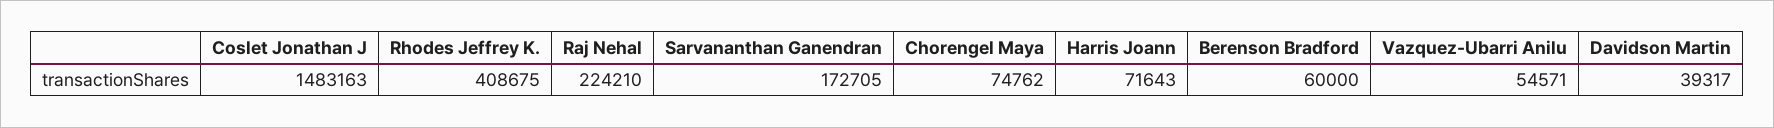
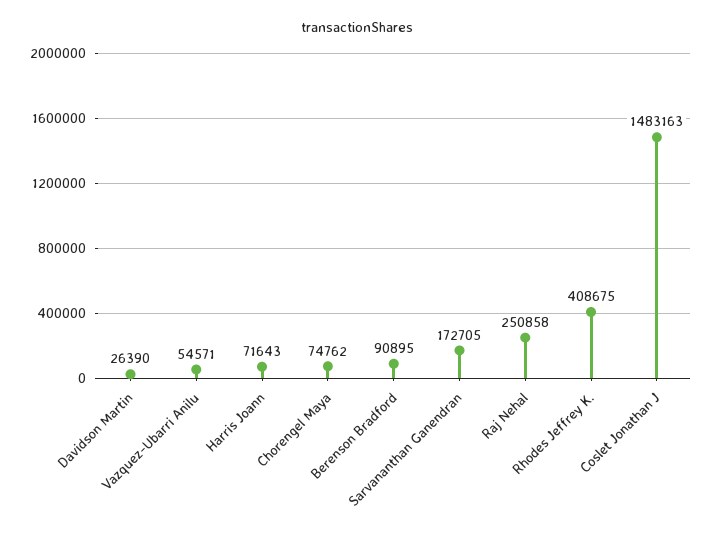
  {
    "Coslet Jonathan J": 1483163,
    "Rhodes Jeffrey K.": 408675,
-   "Raj Nehal": 224210,
+   "Raj Nehal": 250858,
    "Sarvananthan Ganendran": 172705,
    "Chorengel Maya": 74762,
    "Harris Joann": 71643,
-   "Berenson Bradford": 60000,
+   "Berenson Bradford": 90895,
    "Vazquez-Ubarri Anilu": 54571,
-   "Davidson Martin": 39317
+   "Davidson Martin": 26390
  }

